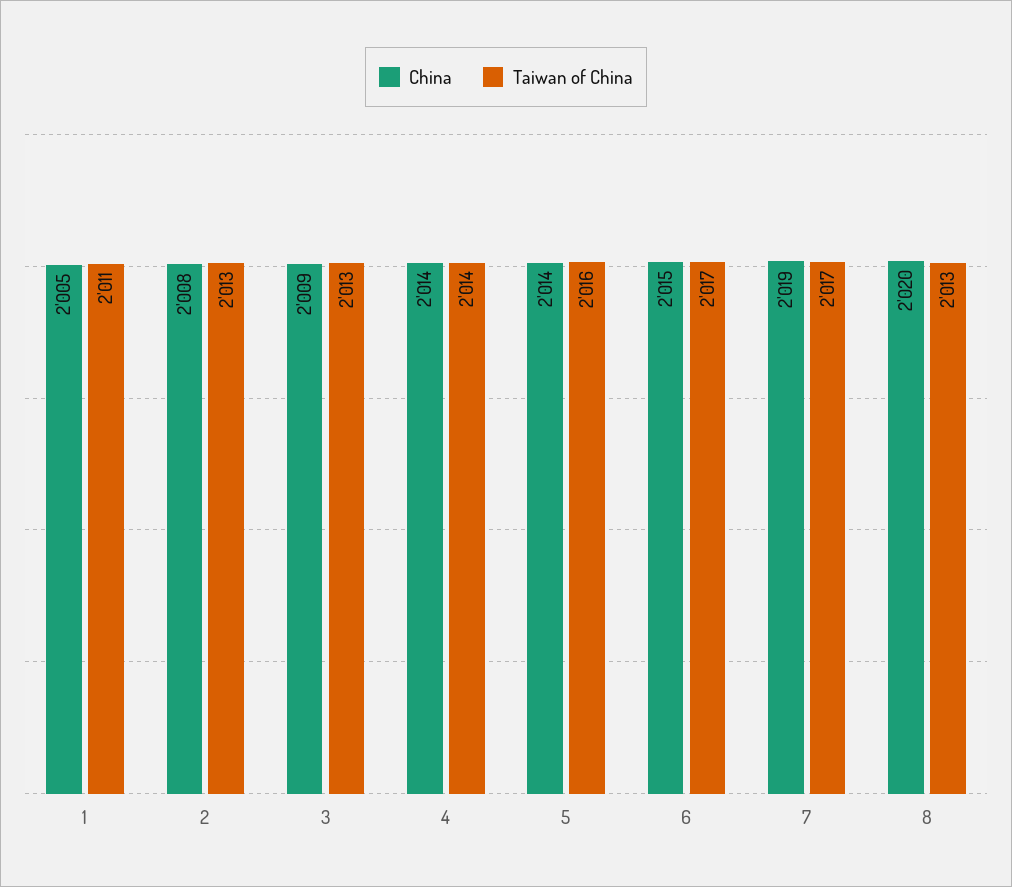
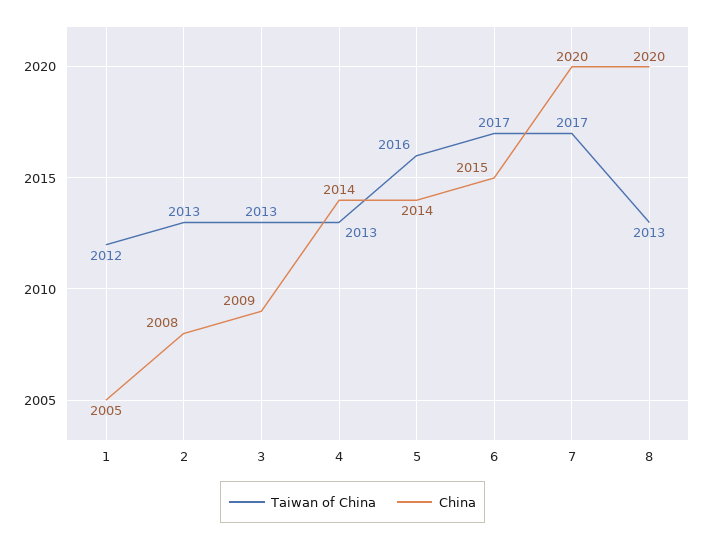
  {
    "China": {
      "1": 2005,
      "2": 2008,
      "3": 2009,
      "4": 2014,
      "5": 2014,
      "6": 2015,
-     "7": 2019,
+     "7": 2020,
      "8": 2020
    },
    "Taiwan of China": {
-     "1": 2011,
+     "1": 2012,
      "2": 2013,
      "3": 2013,
-     "4": 2014,
+     "4": 2013,
      "5": 2016,
      "6": 2017,
      "7": 2017,
      "8": 2013
    }
  }

